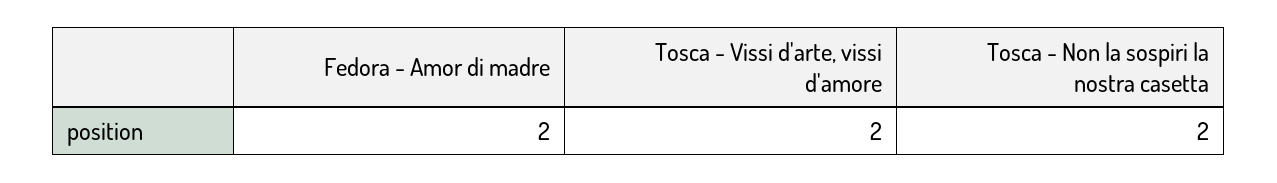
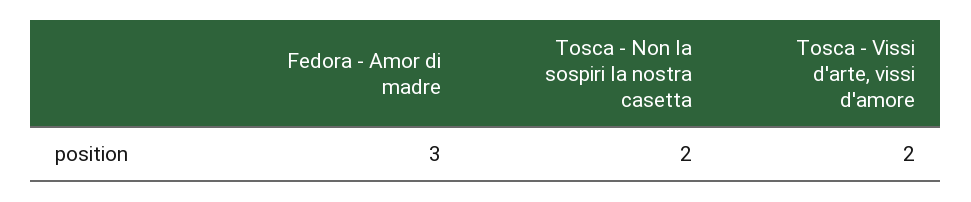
  {
-   "Fedora - Amor di madre": 2,
+   "Fedora - Amor di madre": 3,
    "Tosca - Vissi d'arte, vissi d'amore": 2,
    "Tosca - Non la sospiri la nostra casetta": 2
  }

